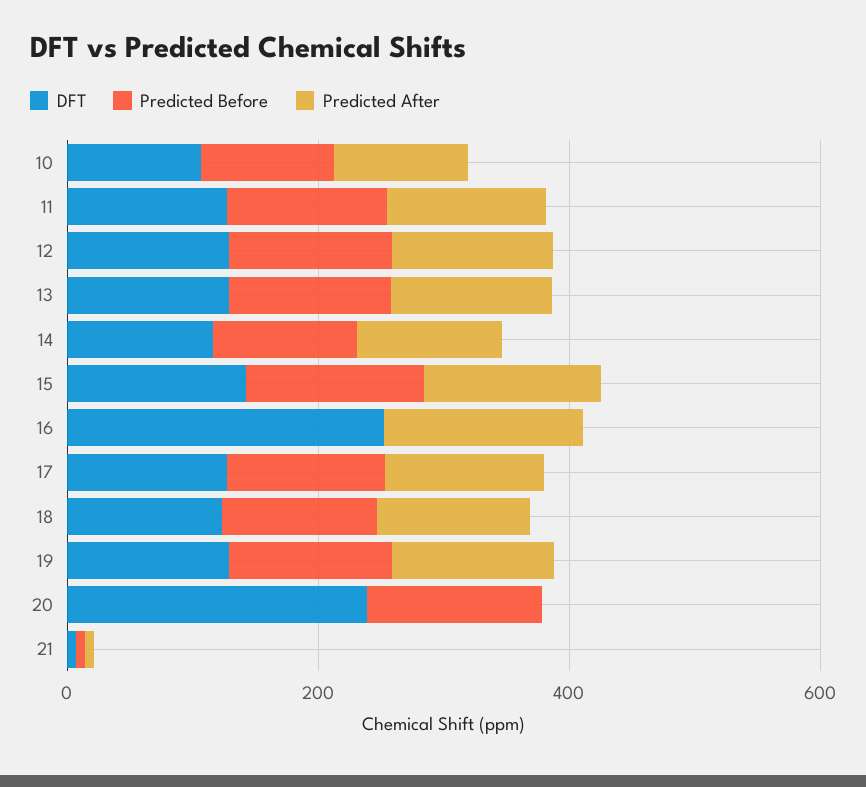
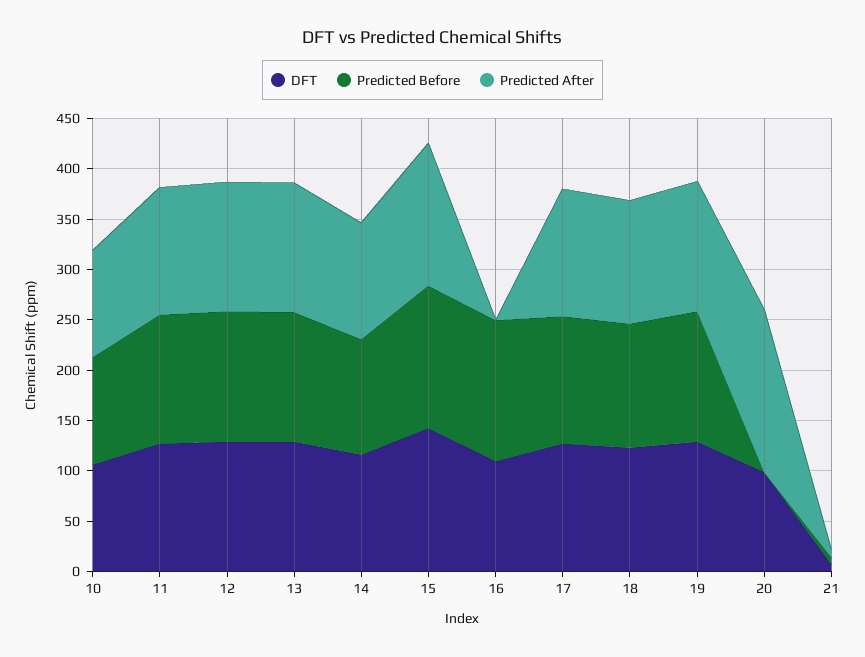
  {
    "DFT": {
      "10": 110,
      "11": 130,
      "12": 130,
      "13": 130,
      "14": 120,
      "15": 140,
-     "16": 250,
+     "16": 110,
      "17": 130,
      "18": 120,
      "19": 130,
-     "20": 250,
+     "20": 100,
      "21": 10
    },
    "Predicted Before": {
      "10": 110,
      "11": 130,
      "12": 130,
      "13": 130,
      "14": 120,
      "15": 140,
-     "16": 0,
+     "16": 140,
      "17": 130,
      "18": 120,
      "19": 130,
-     "20": 150,
+     "20": 0,
      "21": 10
    },
    "Predicted After": {
      "10": 110,
      "11": 130,
      "12": 130,
      "13": 130,
      "14": 120,
      "15": 140,
-     "16": 150,
+     "16": 0,
      "17": 130,
      "18": 120,
      "19": 130,
-     "20": 0,
+     "20": 160,
      "21": 10
    }
  }

